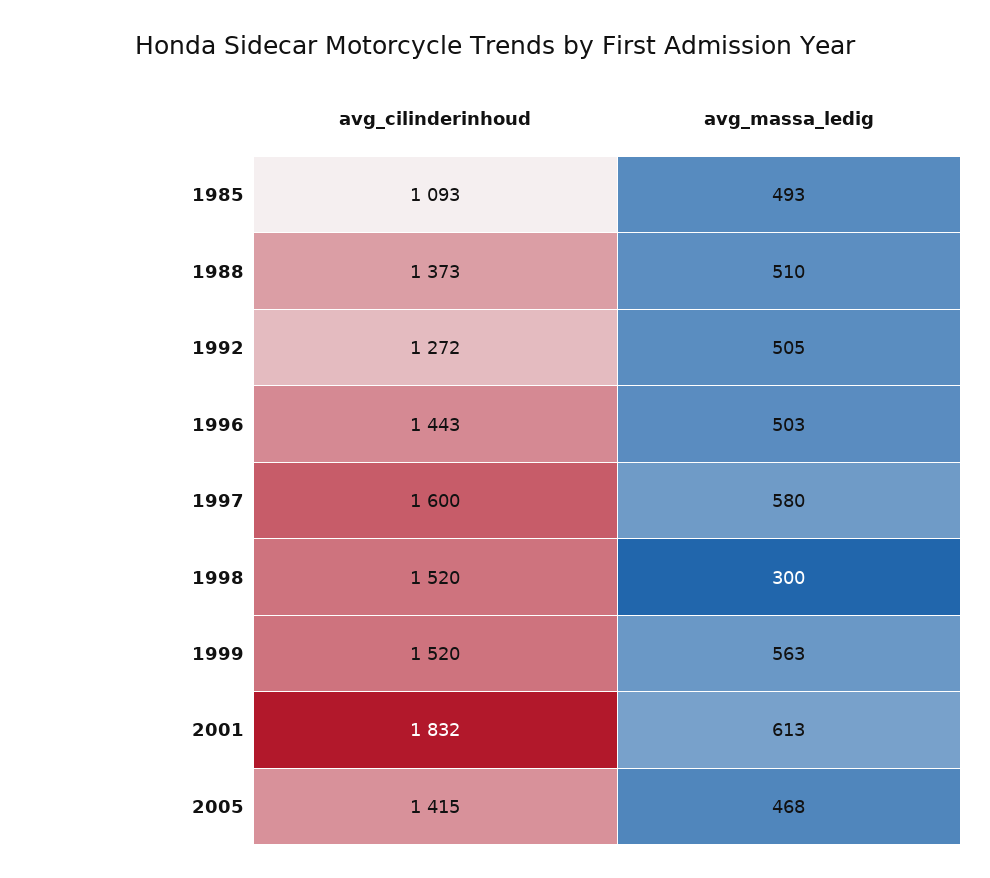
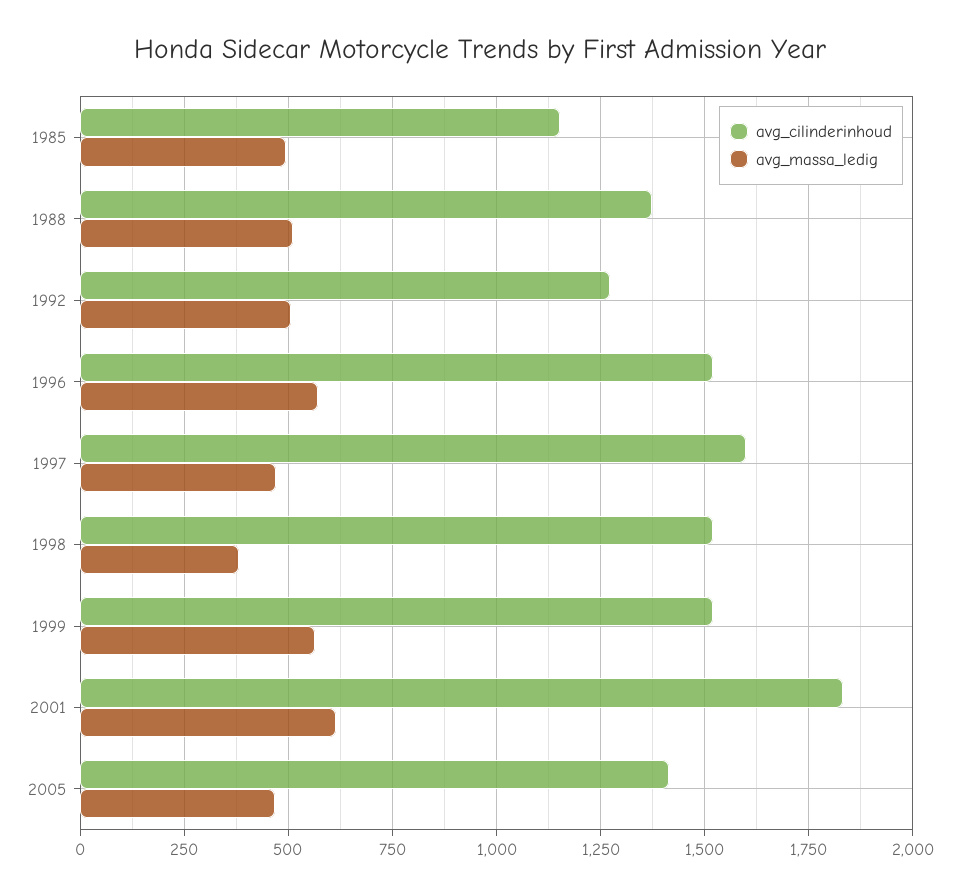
  {
    "avg_cilinderinhoud": {
-     "1985": 1093,
+     "1985": 1150,
      "1988": 1373,
      "1992": 1272,
-     "1996": 1443,
+     "1996": 1525,
      "1997": 1600,
      "1998": 1520,
      "1999": 1520,
      "2001": 1832,
      "2005": 1415
    },
    "avg_massa_ledig": {
      "1985": 493,
      "1988": 510,
      "1992": 505,
-     "1996": 503,
+     "1996": 575,
-     "1997": 580,
+     "1997": 475,
-     "1998": 300,
+     "1998": 375,
      "1999": 563,
      "2001": 613,
      "2005": 468
    }
  }

